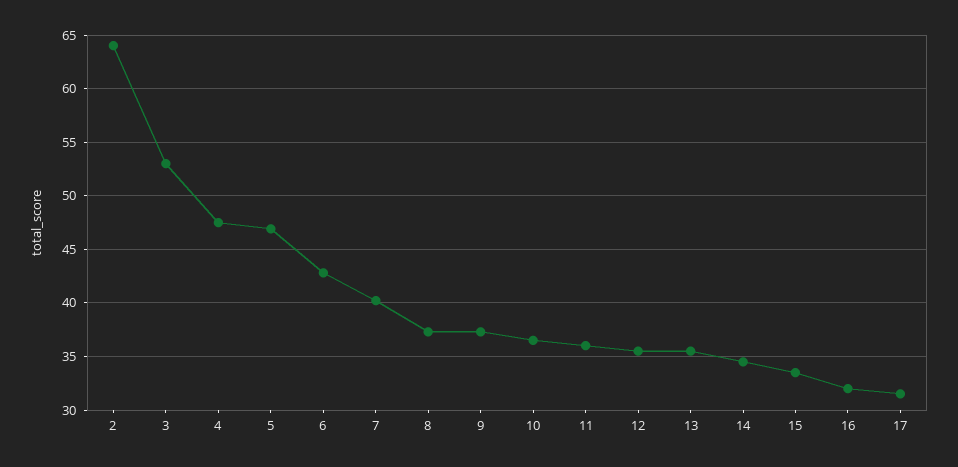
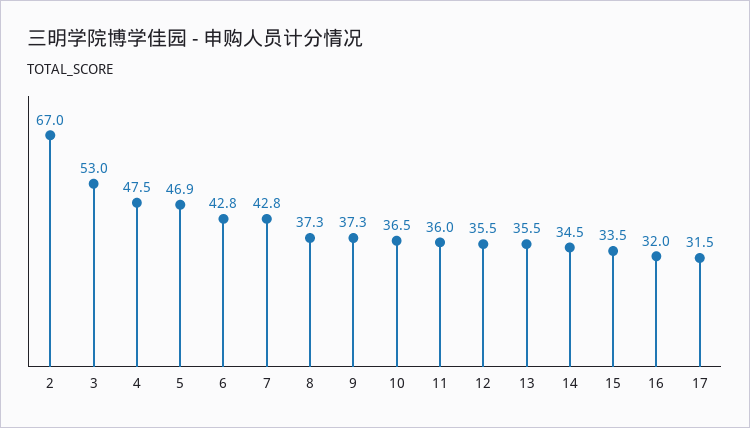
  {
-   "2": 64,
+   "2": 67,
    "3": 53,
    "4": 47.5,
    "5": 46.9,
    "6": 42.8,
-   "7": 40,
+   "7": 42.8,
    "8": 37.3,
    "9": 37.3,
    "10": 36.5,
    "11": 36,
    "12": 35.5,
    "13": 35.5,
    "14": 34.5,
    "15": 33.5,
    "16": 32,
    "17": 31.5
  }

